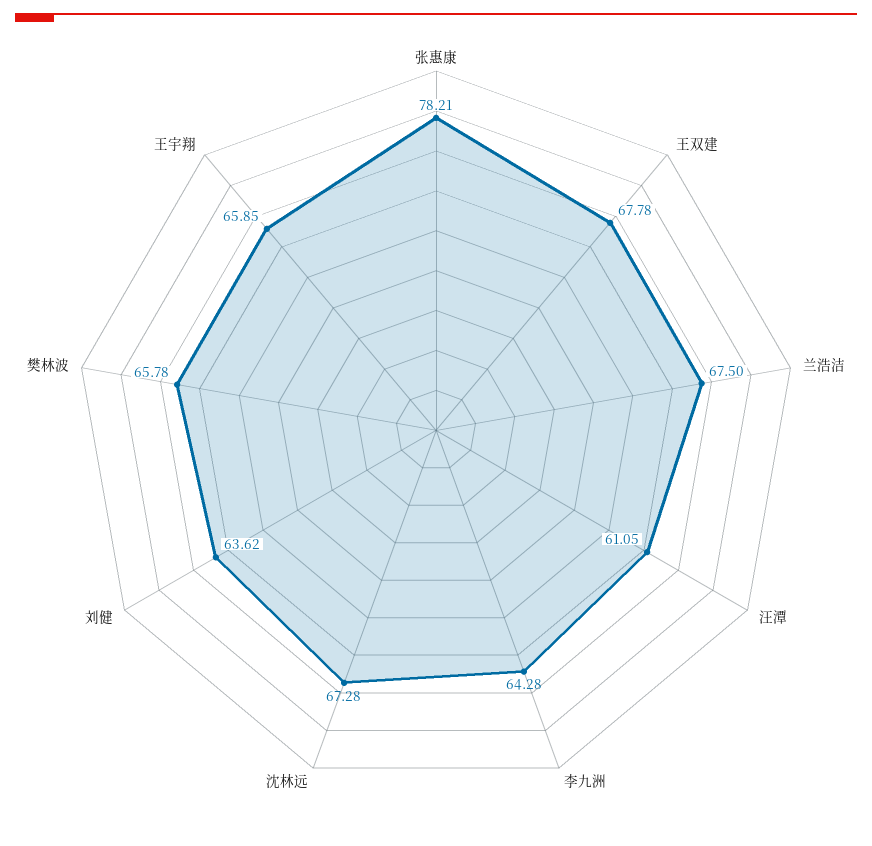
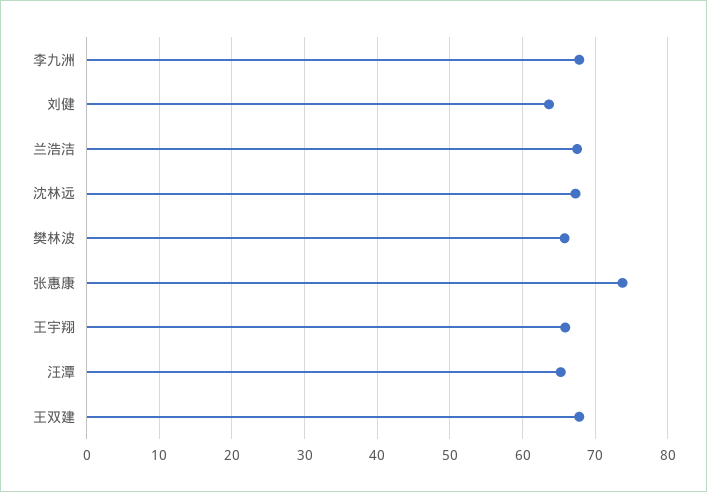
  {
-   "张惠康": 78.21,
+   "张惠康": 74,
    "王双建": 67.78,
    "兰浩洁": 67.5,
-   "汪潭": 61.05,
+   "汪潭": 65,
-   "李九洲": 64.28,
+   "李九洲": 68,
    "沈林远": 67.28,
    "刘健": 63.62,
    "樊林波": 65.78,
    "王宇翔": 65.85
  }

